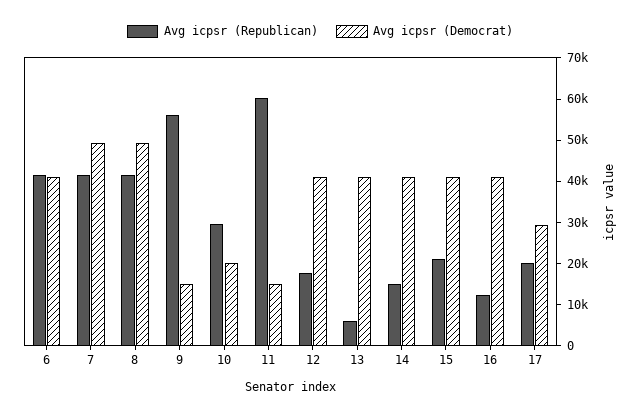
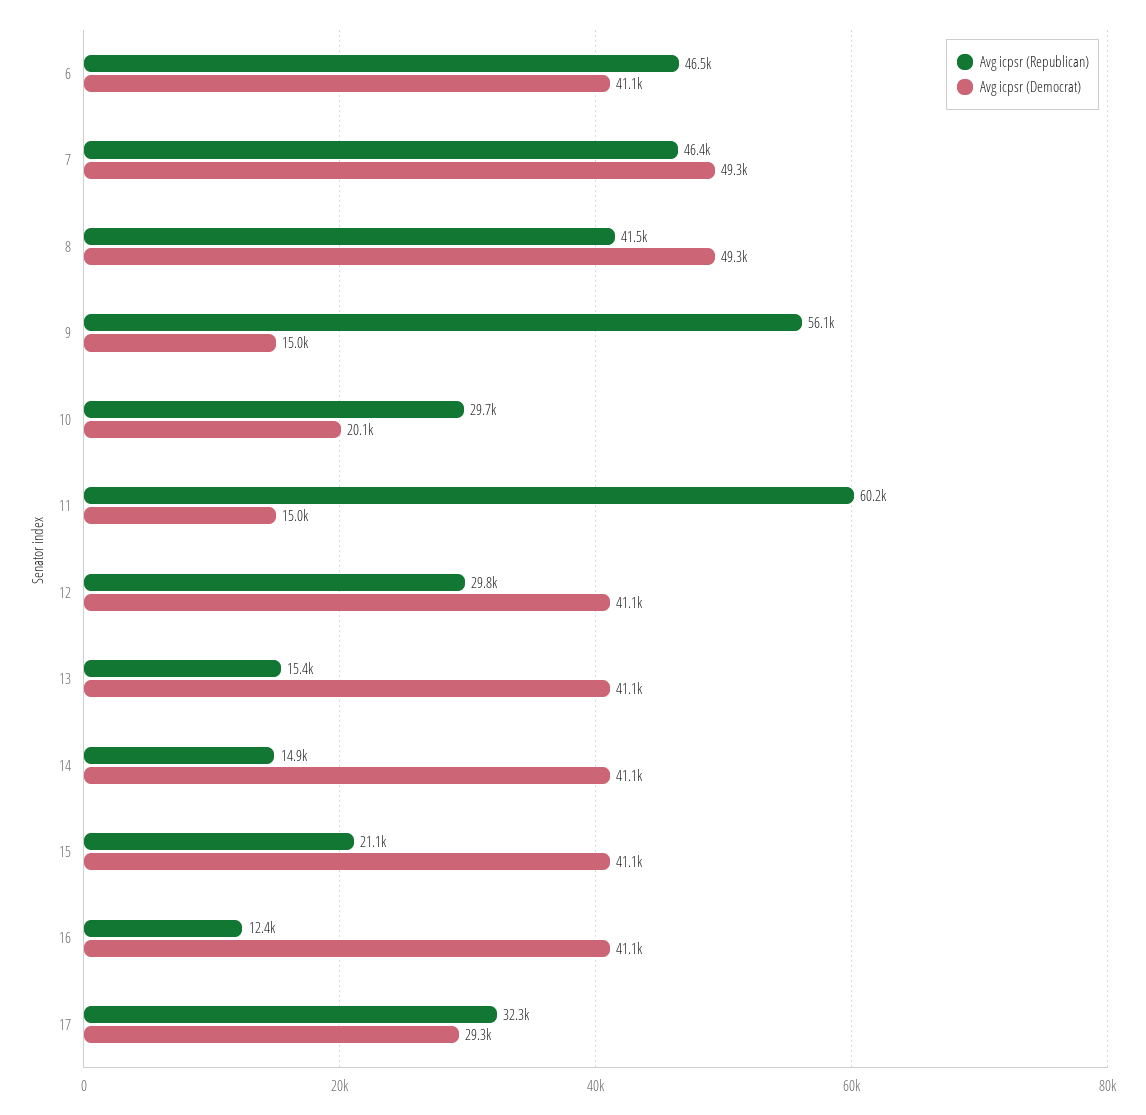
  {
    "Avg icpsr (Republican)": {
-     "6": 42000,
+     "6": 46500,
-     "7": 42000,
+     "7": 46400,
      "8": 41500,
      "9": 56100,
      "10": 29700,
      "11": 60200,
-     "12": 18000,
+     "12": 29800,
-     "13": 6000,
+     "13": 15400,
      "14": 14900,
      "15": 21100,
      "16": 12400,
-     "17": 20000
+     "17": 32300
    },
    "Avg icpsr (Democrat)": {
      "6": 41100,
      "7": 49300,
      "8": 49300,
      "9": 15000,
      "10": 20100,
      "11": 15000,
      "12": 41100,
      "13": 41100,
      "14": 41100,
      "15": 41100,
      "16": 41100,
      "17": 29300
    }
  }

